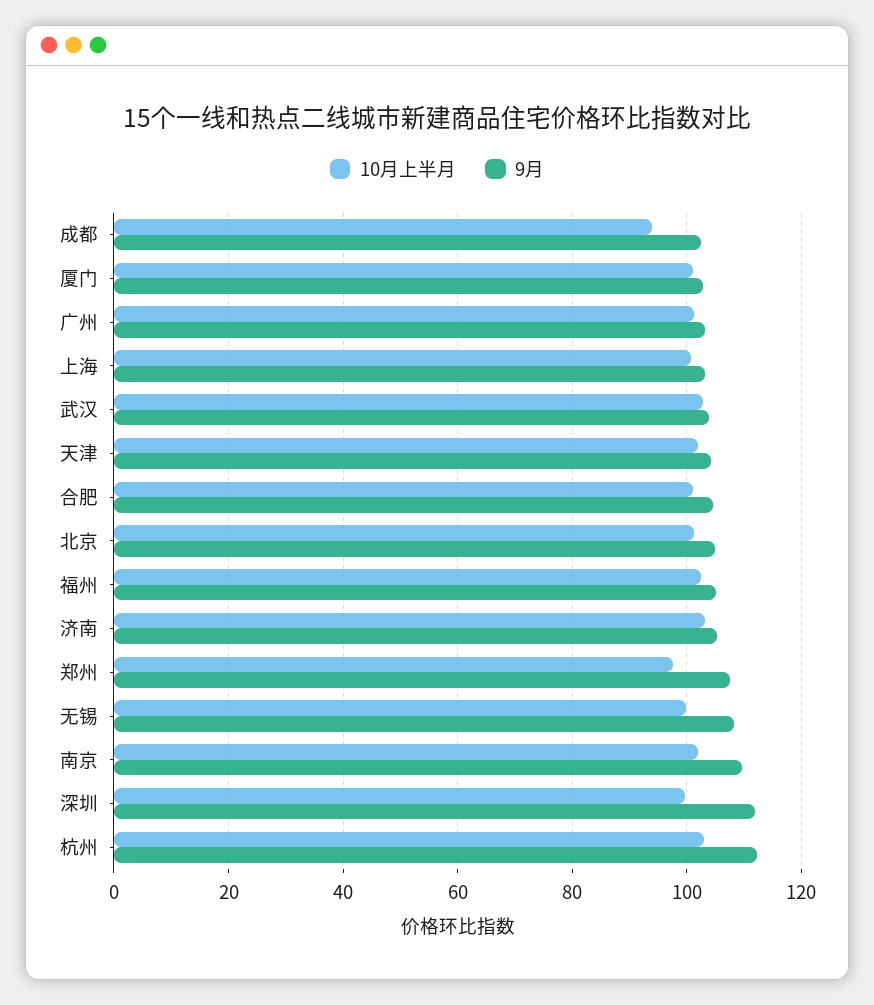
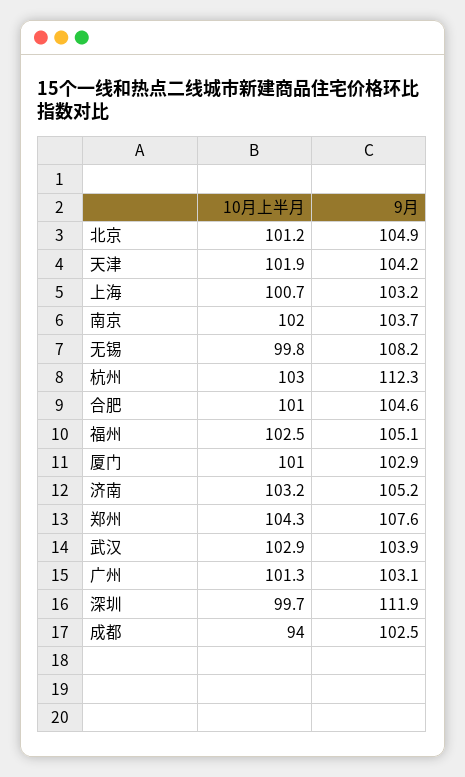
  {
    "10月上半月": {
      "成都": 94,
      "厦门": 101,
      "广州": 101.3,
      "上海": 100.7,
      "武汉": 102.9,
      "天津": 101.9,
      "合肥": 101,
      "北京": 101.2,
      "福州": 102.5,
      "济南": 103.2,
-     "郑州": 98,
+     "郑州": 104.3,
      "无锡": 99.8,
      "南京": 102,
      "深圳": 99.7,
      "杭州": 103
    },
    "9月": {
      "成都": 102.5,
      "厦门": 102.9,
      "广州": 103.1,
      "上海": 103.2,
      "武汉": 103.9,
      "天津": 104.2,
      "合肥": 104.6,
      "北京": 104.9,
      "福州": 105.1,
      "济南": 105.2,
      "郑州": 107.6,
      "无锡": 108.2,
-     "南京": 110,
+     "南京": 103.7,
      "深圳": 111.9,
      "杭州": 112.3
    }
  }

